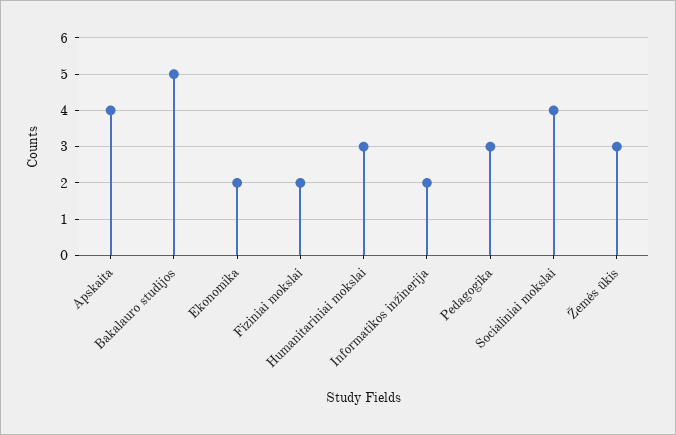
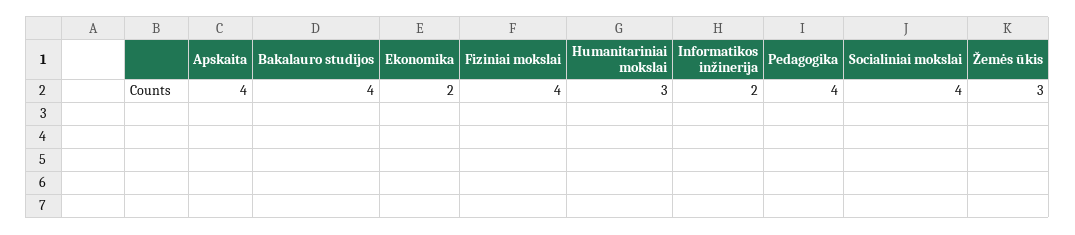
  {
    "Apskaita": 4,
-   "Bakalauro studijos": 5,
+   "Bakalauro studijos": 4,
    "Ekonomika": 2,
-   "Fiziniai mokslai": 2,
+   "Fiziniai mokslai": 4,
    "Humanitariniai mokslai": 3,
    "Informatikos inžinerija": 2,
-   "Pedagogika": 3,
+   "Pedagogika": 4,
    "Socialiniai mokslai": 4,
    "Žemės ūkis": 3
  }

